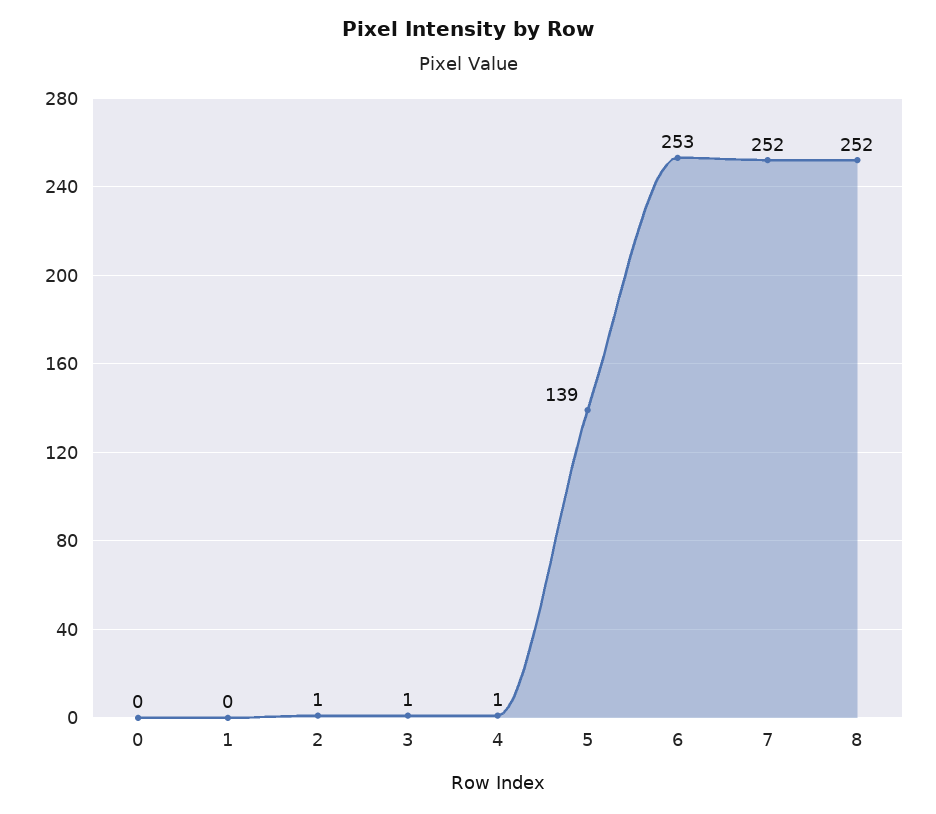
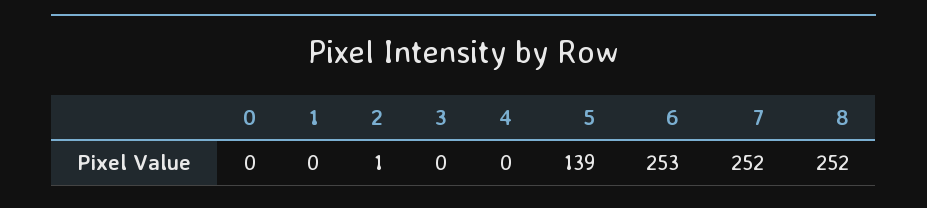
  {
    "0": 0,
    "1": 0,
    "2": 1,
-   "3": 1,
+   "3": 0,
-   "4": 1,
+   "4": 0,
    "5": 139,
    "6": 253,
    "7": 252,
    "8": 252
  }

